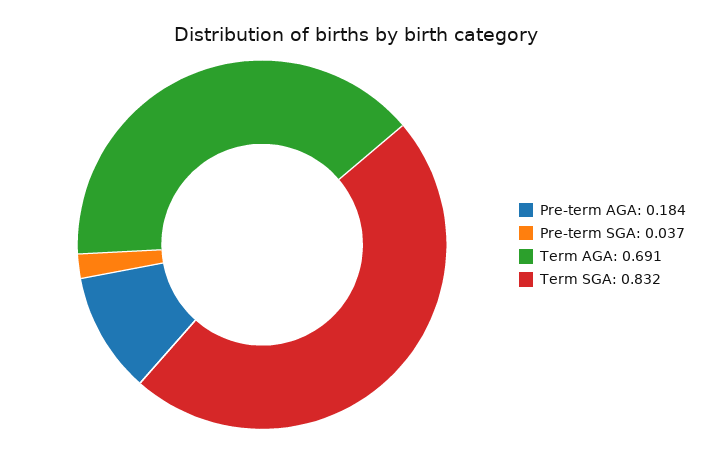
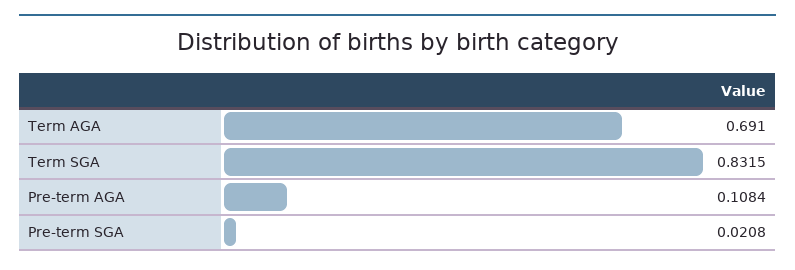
  {
-   "Pre-term AGA": 0.184,
+   "Pre-term AGA": 0.1084,
-   "Pre-term SGA": 0.037,
+   "Pre-term SGA": 0.0208,
    "Term AGA": 0.691,
    "Term SGA": 0.8315
  }

